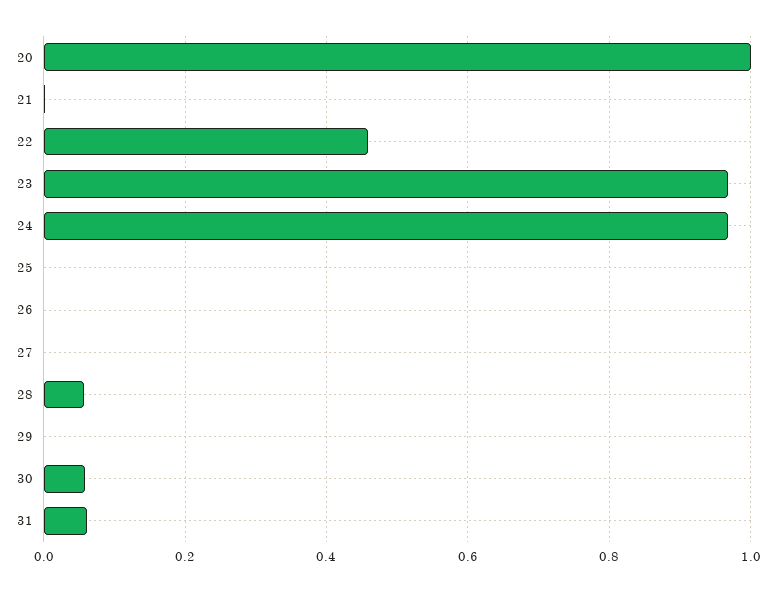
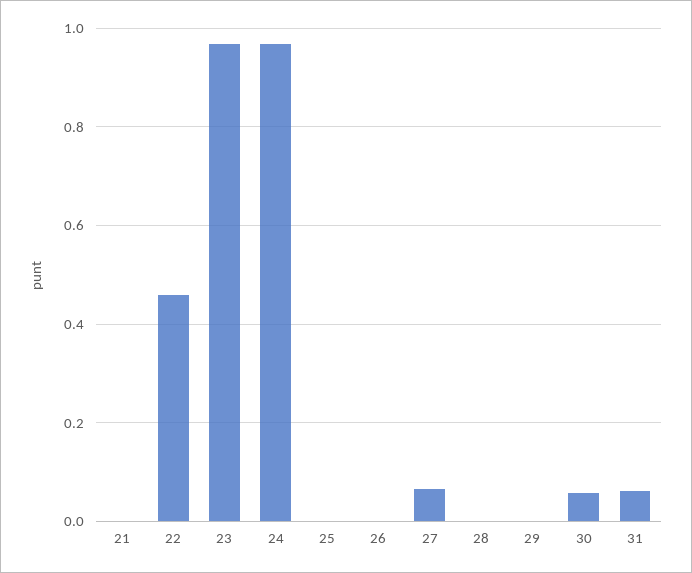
  {
-   "20": 1,
    "21": 0,
    "22": 0.46,
    "23": 0.96,
    "24": 0.96,
    "25": 0,
    "26": 0,
-   "27": 0,
+   "27": 0.06,
-   "28": 0.06,
+   "28": 0,
    "29": 0,
    "30": 0.06,
    "31": 0.06
  }

